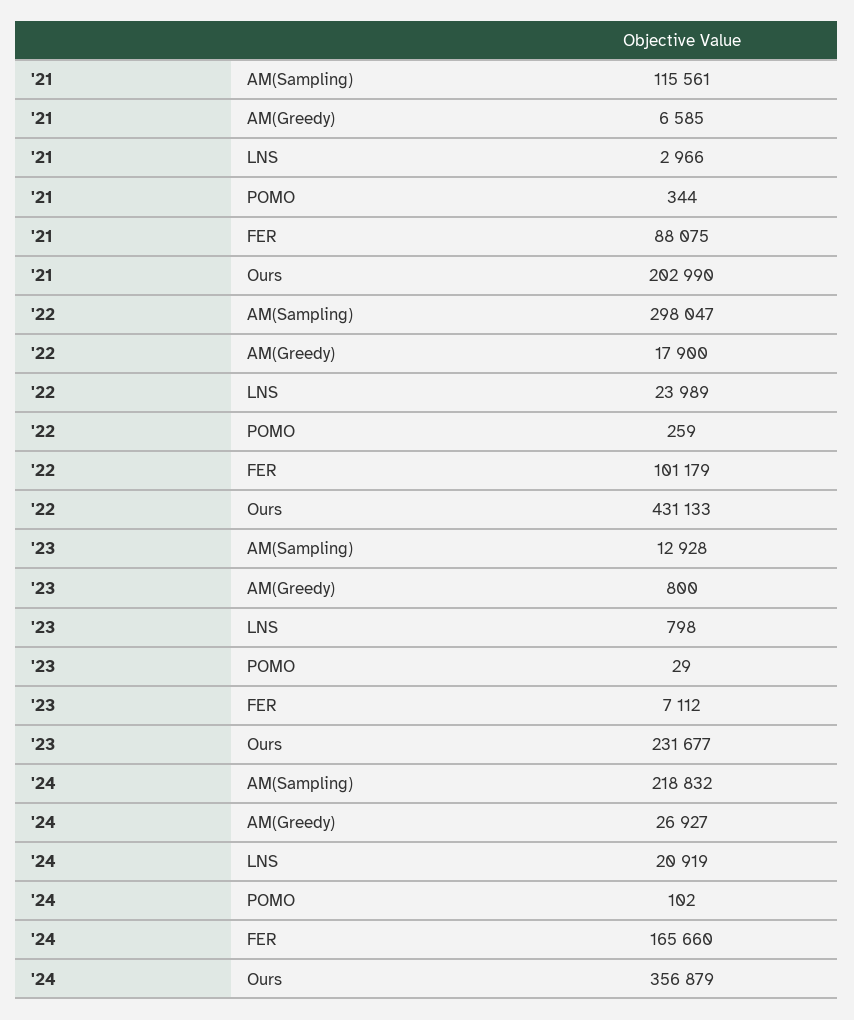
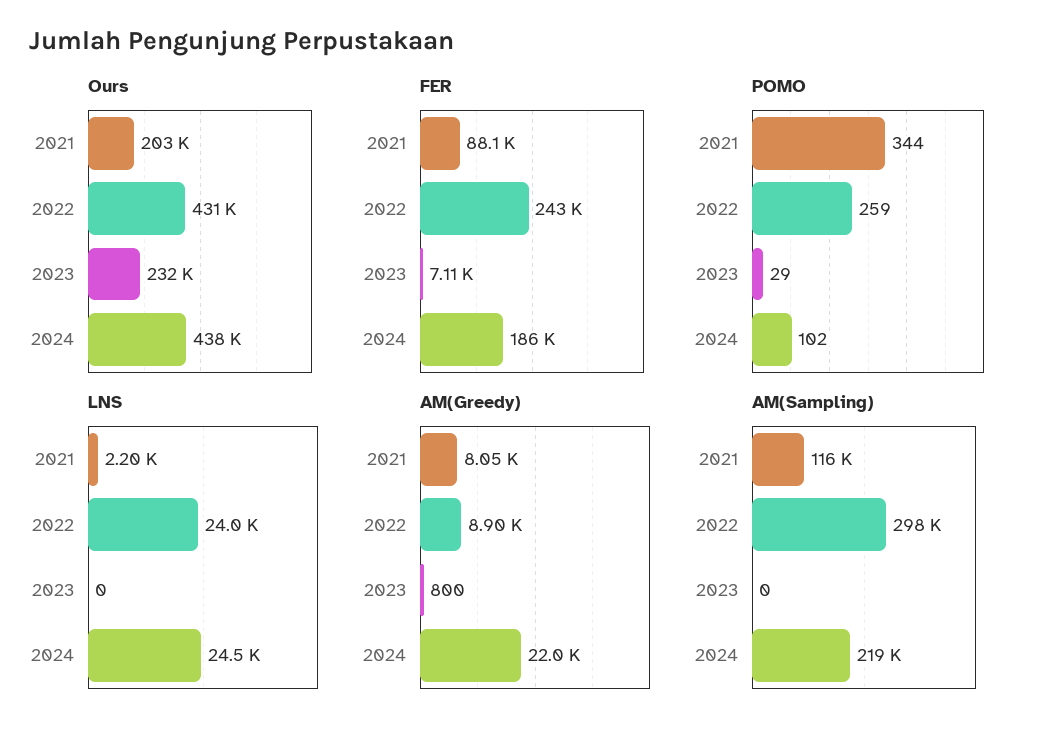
  {
    "AM(Sampling)": {
      "'21": 115561,
      "'22": 298047,
-     "'23": 12928,
+     "'23": 0,
      "'24": 218832
    },
    "AM(Greedy)": {
-     "'21": 6585,
+     "'21": 8050,
-     "'22": 17900,
+     "'22": 8900,
      "'23": 800,
-     "'24": 26927
+     "'24": 22000
    },
    "LNS": {
-     "'21": 2966,
+     "'21": 2200,
      "'22": 23989,
-     "'23": 798,
+     "'23": 0,
-     "'24": 20919
+     "'24": 24500
    },
    "POMO": {
      "'21": 344,
      "'22": 259,
      "'23": 29,
      "'24": 102
    },
    "FER": {
      "'21": 88075,
-     "'22": 101179,
+     "'22": 243000,
      "'23": 7112,
-     "'24": 165660
+     "'24": 186000
    },
    "Ours": {
      "'21": 202990,
      "'22": 431133,
      "'23": 231677,
-     "'24": 356879
+     "'24": 438000
    }
  }

